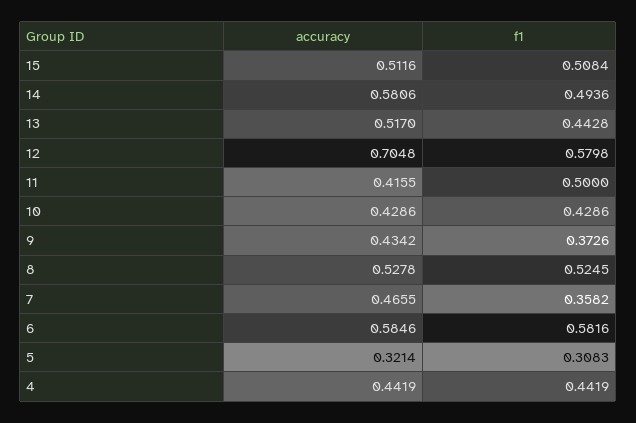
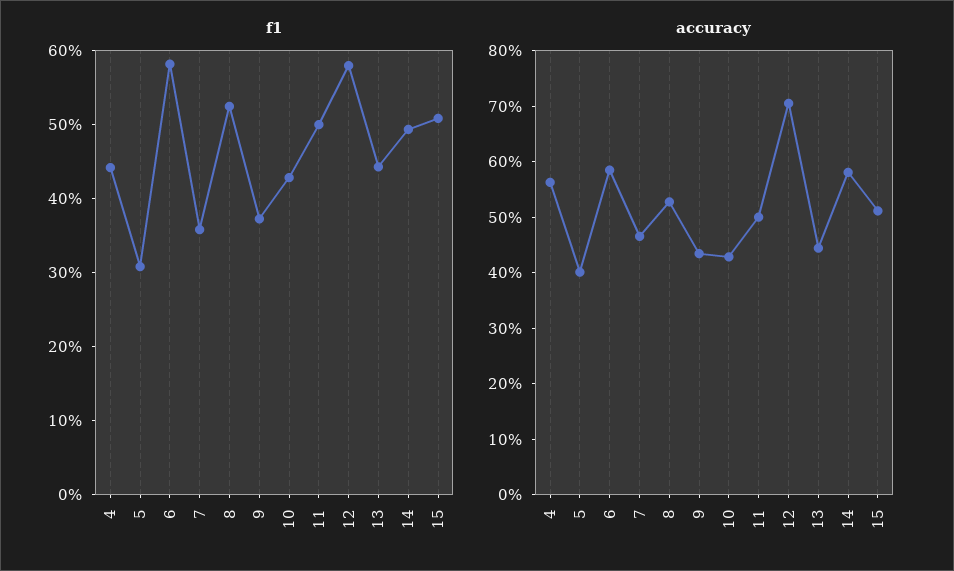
  {
    "accuracy": {
      "15": 0.5116,
      "14": 0.5806,
-     "13": 0.517,
+     "13": 0.44,
      "12": 0.7048,
-     "11": 0.4155,
+     "11": 0.5,
      "10": 0.4286,
      "9": 0.4342,
      "8": 0.5278,
      "7": 0.4655,
      "6": 0.5846,
-     "5": 0.3214,
+     "5": 0.4,
-     "4": 0.4419
+     "4": 0.56
    },
    "f1": {
      "15": 0.5084,
      "14": 0.4936,
      "13": 0.4428,
      "12": 0.5798,
      "11": 0.5,
      "10": 0.4286,
      "9": 0.3726,
      "8": 0.5245,
      "7": 0.3582,
      "6": 0.5816,
      "5": 0.3083,
      "4": 0.4419
    }
  }

